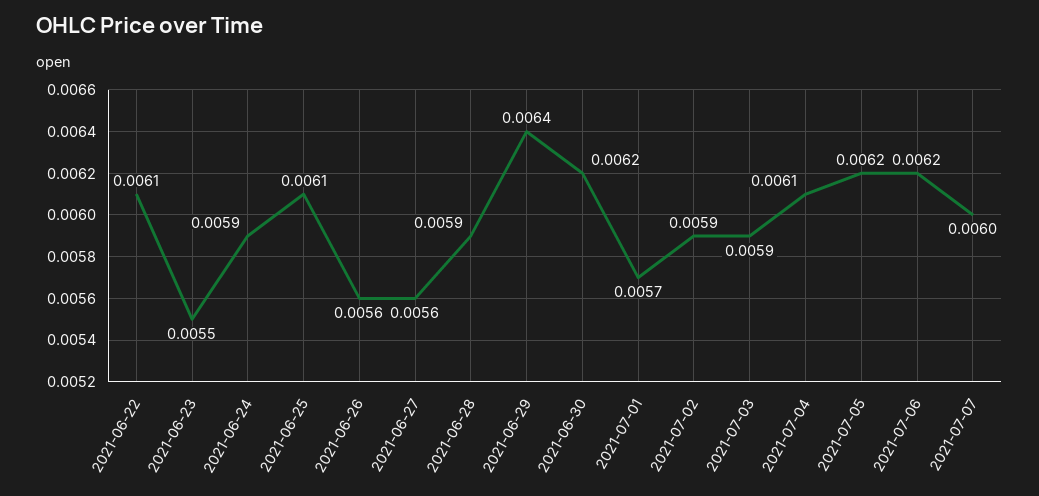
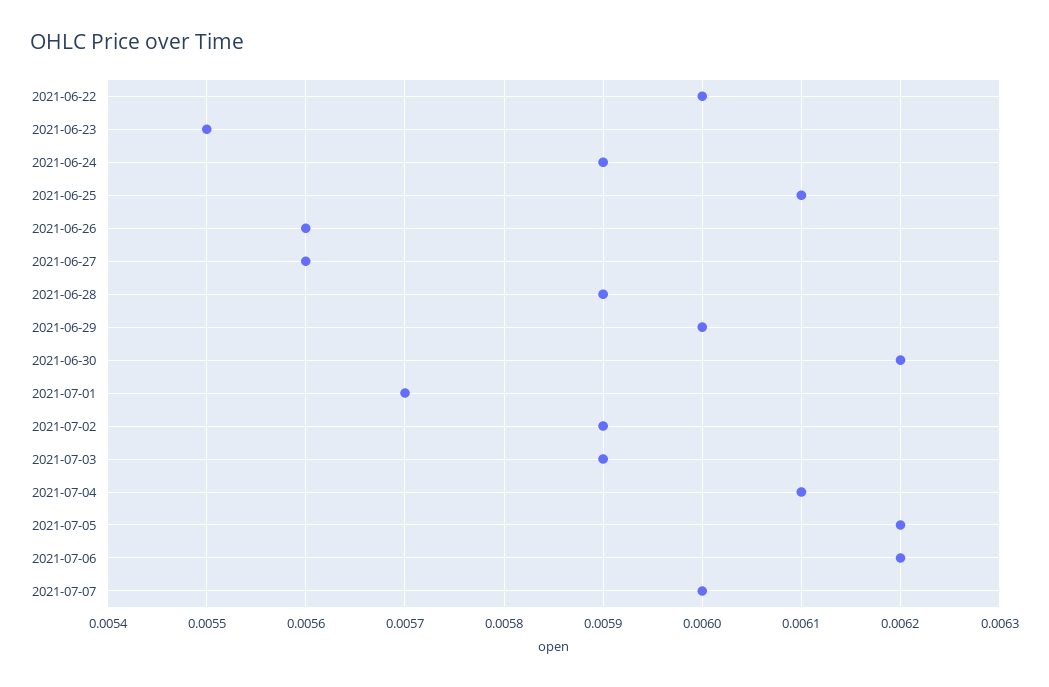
  {
-   "2021-06-22": 0.0061,
+   "2021-06-22": 0.006,
    "2021-06-23": 0.0055,
    "2021-06-24": 0.0059,
    "2021-06-25": 0.0061,
    "2021-06-26": 0.0056,
    "2021-06-27": 0.0056,
    "2021-06-28": 0.0059,
-   "2021-06-29": 0.0064,
+   "2021-06-29": 0.006,
    "2021-06-30": 0.0062,
    "2021-07-01": 0.0057,
    "2021-07-02": 0.0059,
    "2021-07-03": 0.0059,
    "2021-07-04": 0.0061,
    "2021-07-05": 0.0062,
    "2021-07-06": 0.0062,
    "2021-07-07": 0.006
  }

